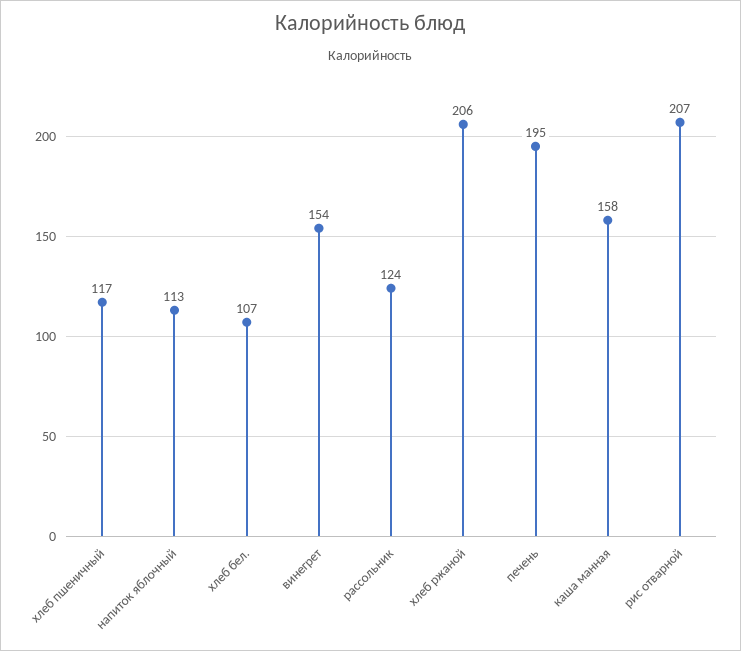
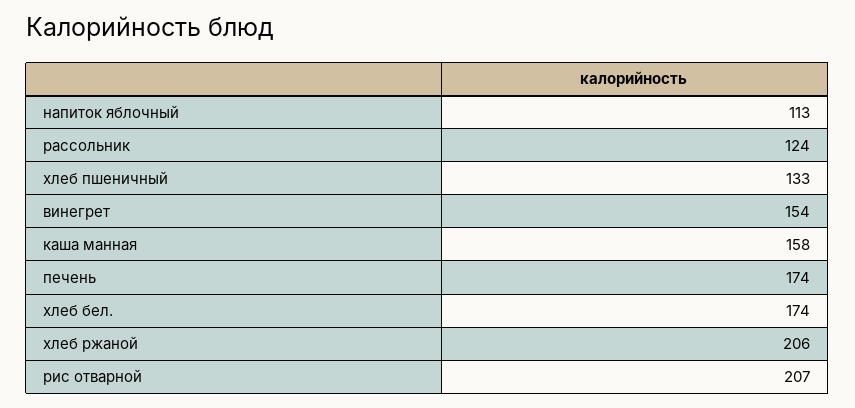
  {
-   "хлеб пшеничный": 117,
+   "хлеб пшеничный": 133,
    "напиток яблочный": 113,
-   "хлеб бел.": 107,
+   "хлеб бел.": 174,
    "винегрет": 154,
    "рассольник": 124,
    "хлеб ржаной": 206,
-   "печень": 195,
+   "печень": 174,
    "каша манная": 158,
    "рис отварной": 207
  }

